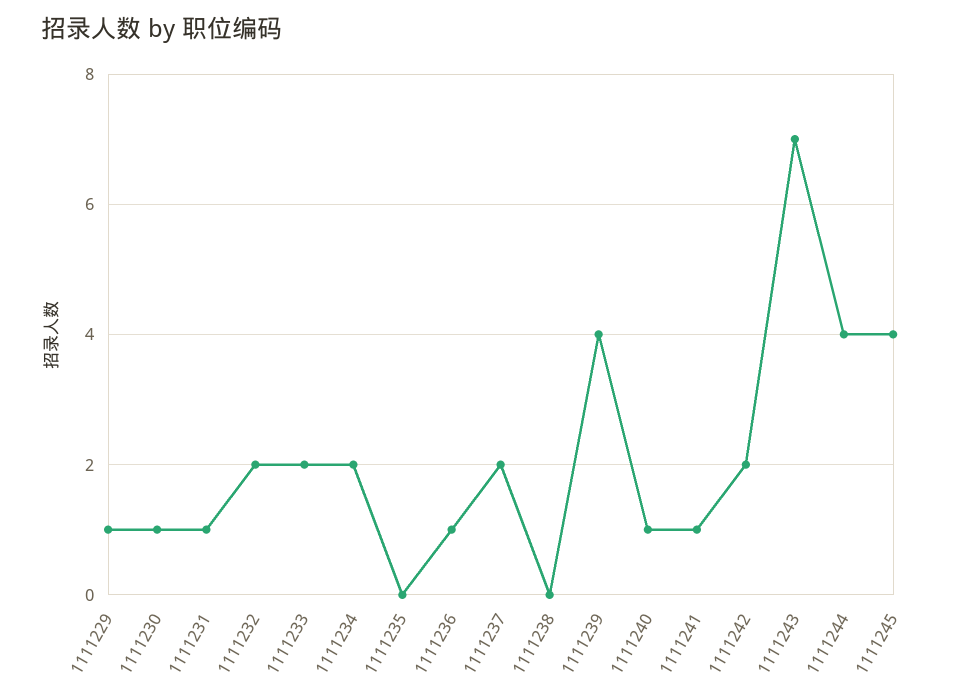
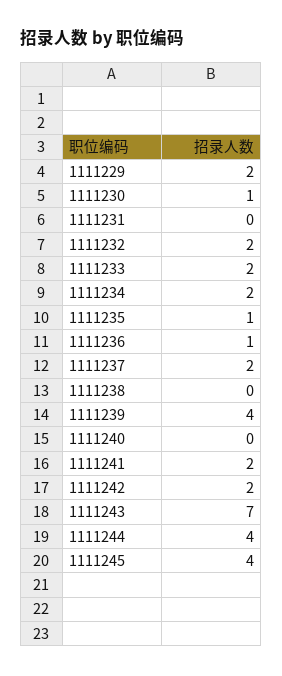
  {
-   "1111229": 1,
+   "1111229": 2,
    "1111230": 1,
-   "1111231": 1,
+   "1111231": 0,
    "1111232": 2,
    "1111233": 2,
    "1111234": 2,
-   "1111235": 0,
+   "1111235": 1,
    "1111236": 1,
    "1111237": 2,
    "1111238": 0,
    "1111239": 4,
-   "1111240": 1,
+   "1111240": 0,
-   "1111241": 1,
+   "1111241": 2,
    "1111242": 2,
    "1111243": 7,
    "1111244": 4,
    "1111245": 4
  }

